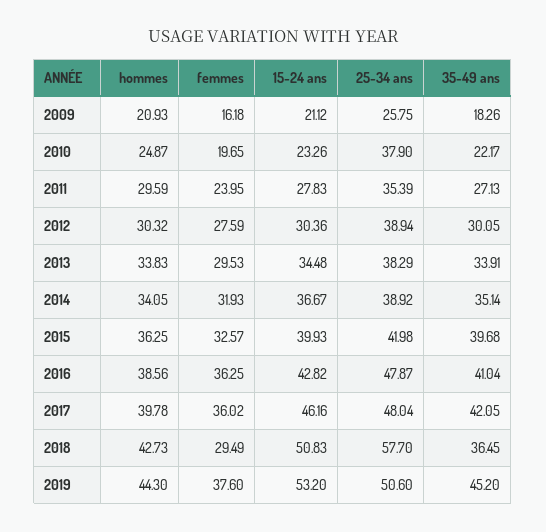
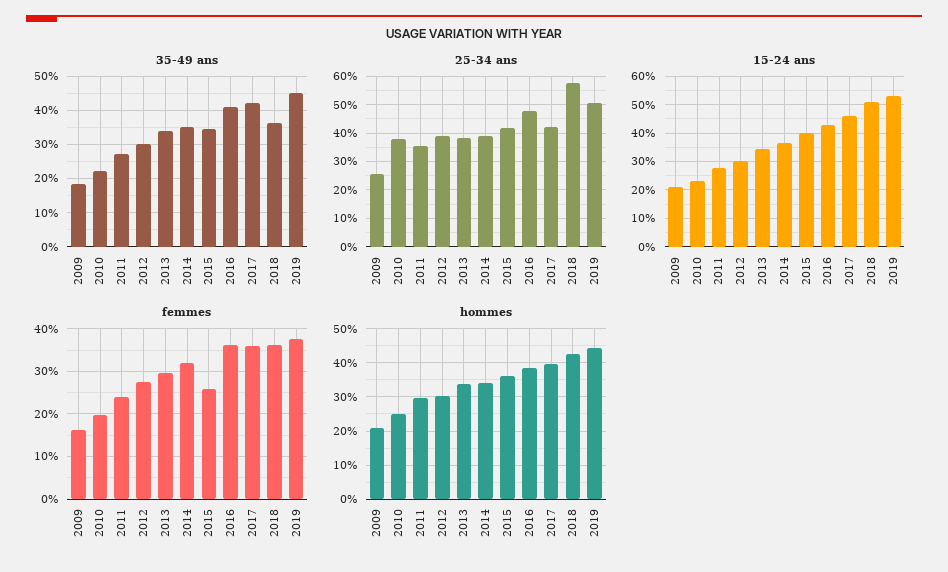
  {
    "hommes": {
      "2009": 20.93,
      "2010": 24.87,
      "2011": 29.59,
      "2012": 30.32,
      "2013": 33.83,
      "2014": 34.05,
      "2015": 36.25,
      "2016": 38.56,
      "2017": 39.78,
      "2018": 42.73,
      "2019": 44.3
    },
    "femmes": {
      "2009": 16.18,
      "2010": 19.65,
      "2011": 23.95,
      "2012": 27.59,
      "2013": 29.53,
      "2014": 31.93,
-     "2015": 32.57,
+     "2015": 26,
      "2016": 36.25,
      "2017": 36.02,
-     "2018": 29.49,
+     "2018": 36,
      "2019": 37.6
    },
    "15-24 ans": {
      "2009": 21.12,
      "2010": 23.26,
      "2011": 27.83,
      "2012": 30.36,
      "2013": 34.48,
      "2014": 36.67,
      "2015": 39.93,
      "2016": 42.82,
      "2017": 46.16,
      "2018": 50.83,
      "2019": 53.2
    },
    "25-34 ans": {
      "2009": 25.75,
      "2010": 37.9,
      "2011": 35.39,
      "2012": 38.94,
      "2013": 38.29,
      "2014": 38.92,
      "2015": 41.98,
      "2016": 47.87,
-     "2017": 48.04,
+     "2017": 42.5,
      "2018": 57.7,
      "2019": 50.6
    },
    "35-49 ans": {
      "2009": 18.26,
      "2010": 22.17,
      "2011": 27.13,
      "2012": 30.05,
      "2013": 33.91,
      "2014": 35.14,
-     "2015": 39.68,
+     "2015": 34,
      "2016": 41.04,
      "2017": 42.05,
      "2018": 36.45,
      "2019": 45.2
    }
  }

